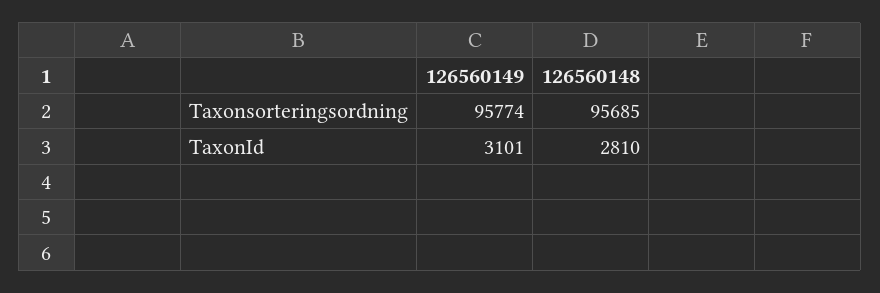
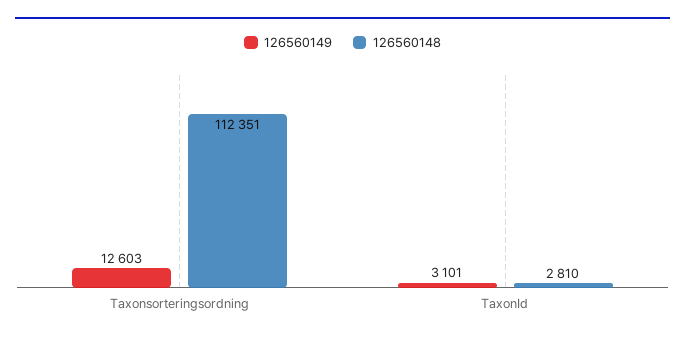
  {
    "126560149": {
-     "Taxonsorteringsordning": 95774,
+     "Taxonsorteringsordning": 12603,
      "TaxonId": 3101
    },
    "126560148": {
-     "Taxonsorteringsordning": 95685,
+     "Taxonsorteringsordning": 112351,
      "TaxonId": 2810
    }
  }

